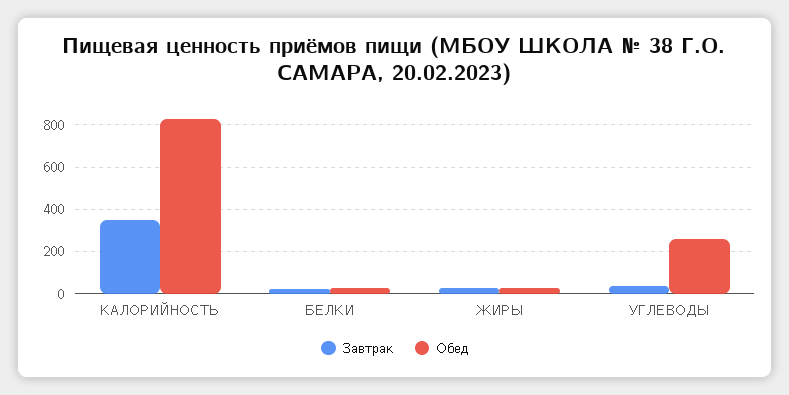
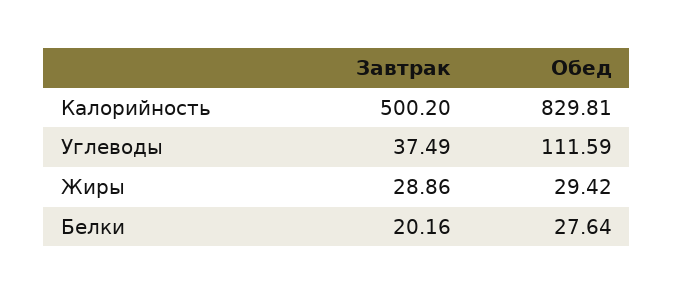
  {
    "Завтрак": {
-     "КАЛОРИЙНОСТЬ": 350,
+     "КАЛОРИЙНОСТЬ": 500.2,
      "БЕЛКИ": 20.16,
      "ЖИРЫ": 28.86,
      "УГЛЕВОДЫ": 37.49
    },
    "Обед": {
      "КАЛОРИЙНОСТЬ": 829.81,
      "БЕЛКИ": 27.64,
      "ЖИРЫ": 29.42,
-     "УГЛЕВОДЫ": 250
+     "УГЛЕВОДЫ": 111.59
    }
  }

